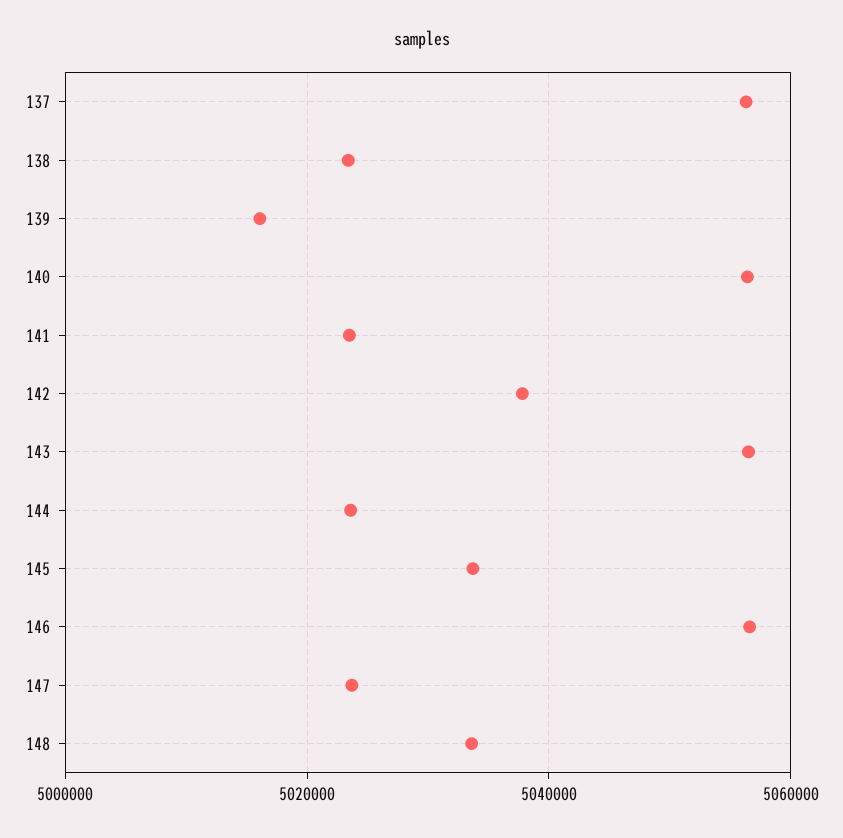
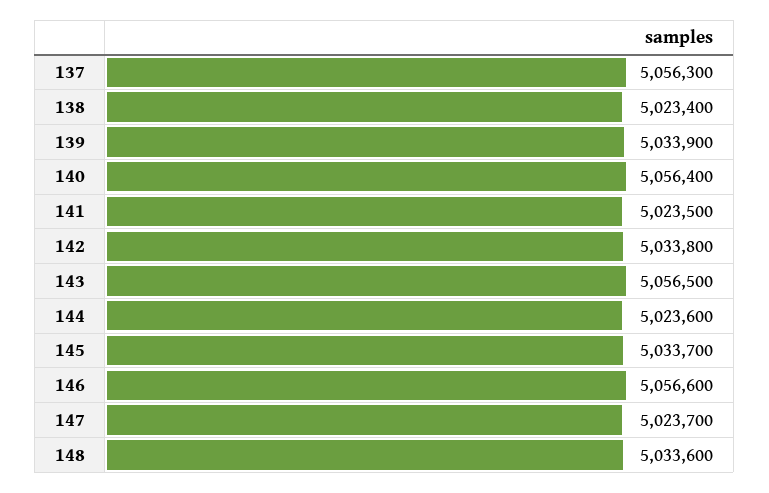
  {
    "137": 5056300,
    "138": 5023400,
-   "139": 5016000,
+   "139": 5033900,
    "140": 5056400,
    "141": 5023500,
-   "142": 5038000,
+   "142": 5033800,
    "143": 5056500,
    "144": 5023600,
    "145": 5033700,
    "146": 5056600,
    "147": 5023700,
    "148": 5033600
  }

